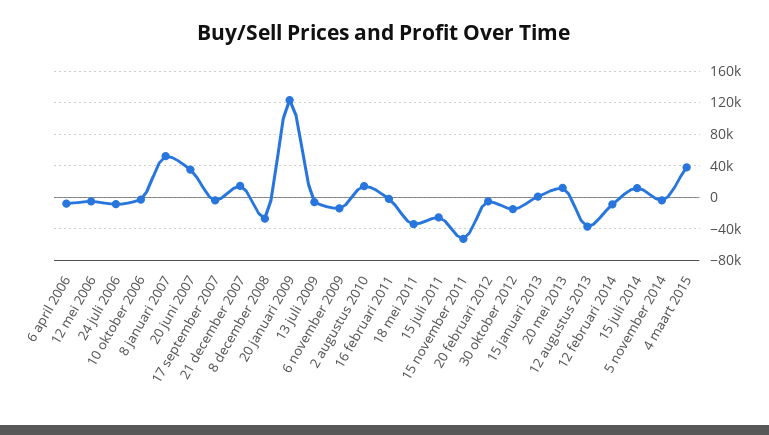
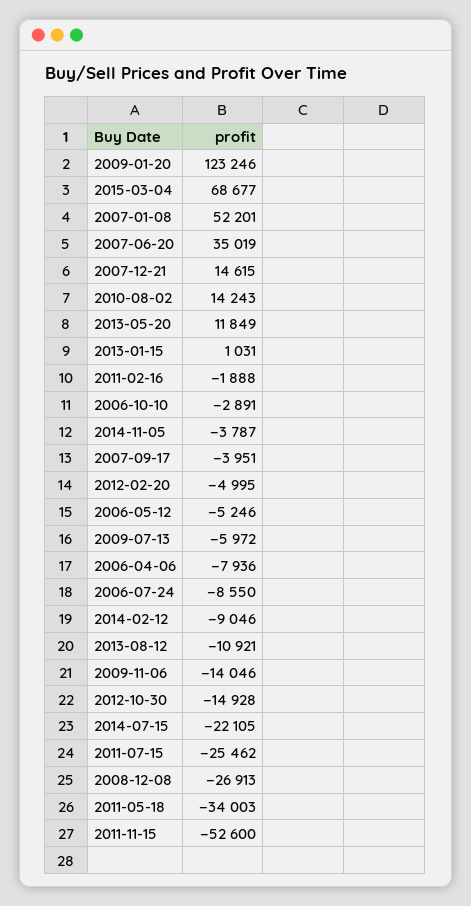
  {
    "6 april 2006": -7936,
    "12 mei 2006": -5246,
    "24 juli 2006": -8550,
    "10 oktober 2006": -2891,
    "8 januari 2007": 52201,
    "20 juni 2007": 35019,
    "17 september 2007": -3951,
    "21 december 2007": 14615,
    "8 december 2008": -26913,
    "20 januari 2009": 123246,
    "13 juli 2009": -5972,
    "6 november 2009": -14046,
    "2 augustus 2010": 14243,
    "16 februari 2011": -1888,
    "18 mei 2011": -34003,
    "15 juli 2011": -25462,
    "15 november 2011": -52600,
    "20 februari 2012": -4995,
    "30 oktober 2012": -14928,
    "15 januari 2013": 1031,
    "20 mei 2013": 11849,
-   "12 augustus 2013": -40000,
+   "12 augustus 2013": -10921,
    "12 februari 2014": -9046,
-   "15 juli 2014": 10000,
+   "15 juli 2014": -22105,
    "5 november 2014": -3787,
-   "4 maart 2015": 40000
+   "4 maart 2015": 68677
  }

